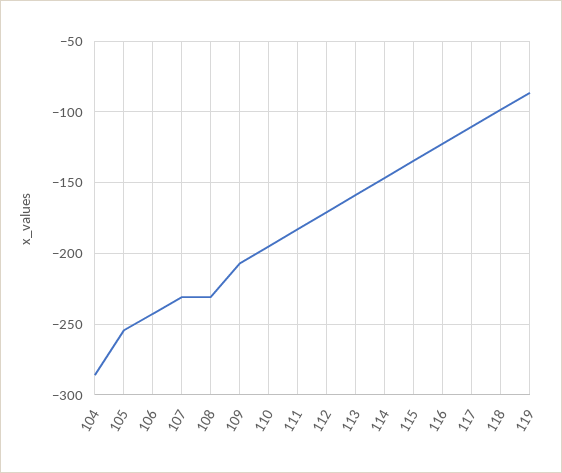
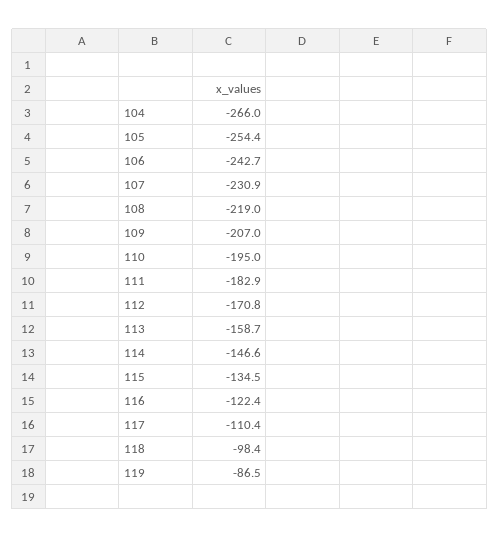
  {
-   "104": -285,
+   "104": -266,
    "105": -254.4,
    "106": -242.7,
    "107": -230.9,
-   "108": -230,
+   "108": -219,
    "109": -207,
    "110": -195,
    "111": -182.9,
    "112": -170.8,
    "113": -158.7,
    "114": -146.6,
    "115": -134.5,
    "116": -122.4,
    "117": -110.4,
    "118": -98.4,
    "119": -86.5
  }

